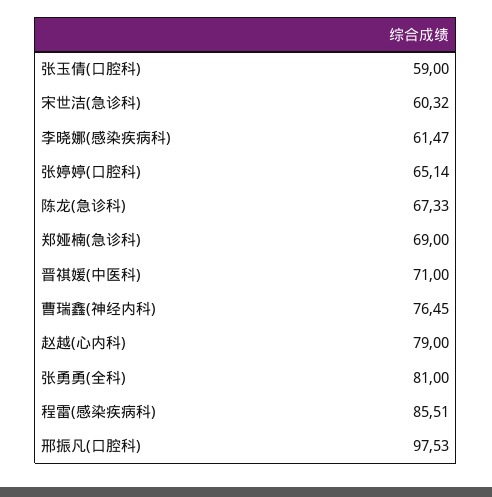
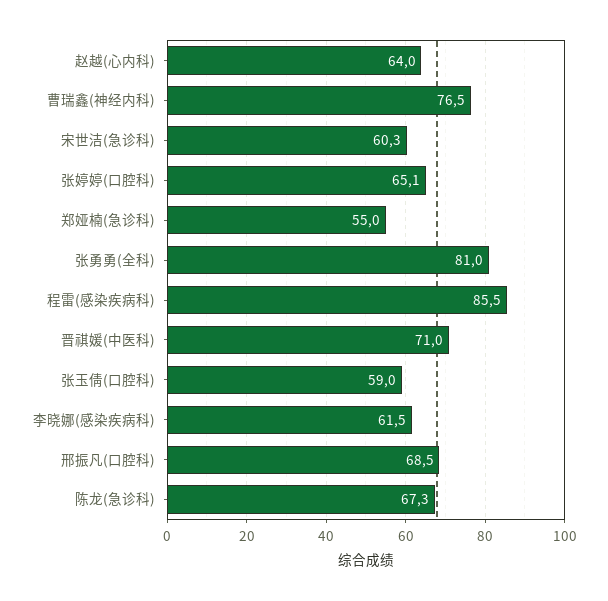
  {
    "张玉倩(口腔科)": 59,
    "宋世洁(急诊科)": 60.32,
    "李晓娜(感染疾病科)": 61.47,
    "张婷婷(口腔科)": 65.14,
    "陈龙(急诊科)": 67.33,
-   "郑娅楠(急诊科)": 69,
+   "郑娅楠(急诊科)": 55,
    "晋祺媛(中医科)": 71,
    "曹瑞鑫(神经内科)": 76.45,
-   "赵越(心内科)": 79,
+   "赵越(心内科)": 64,
    "张勇勇(全科)": 81,
    "程雷(感染疾病科)": 85.51,
-   "邢振凡(口腔科)": 97.53
+   "邢振凡(口腔科)": 68.5
  }

